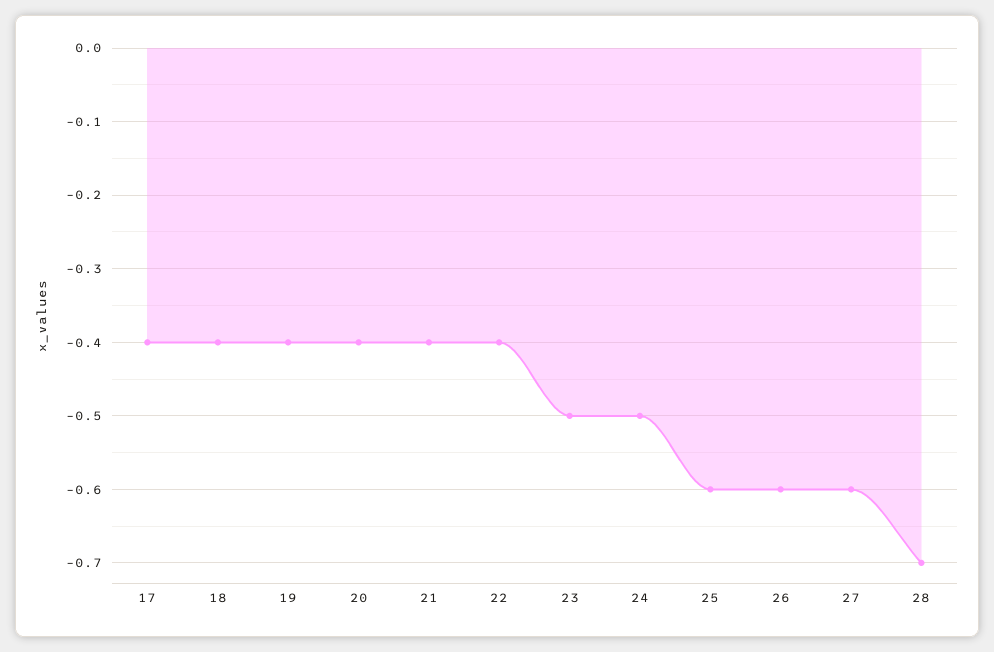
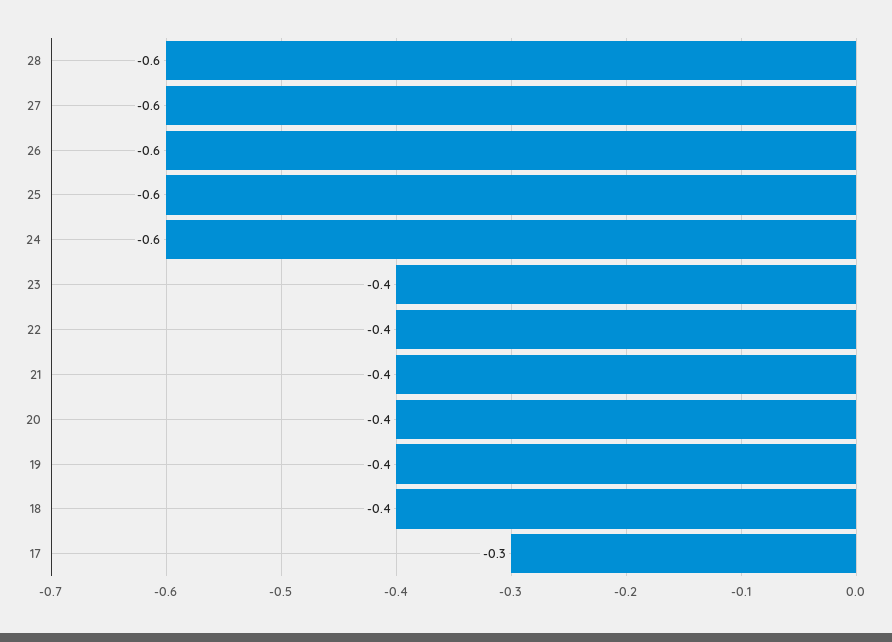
  {
-   "17": -0.4,
+   "17": -0.3,
    "18": -0.4,
    "19": -0.4,
    "20": -0.4,
    "21": -0.4,
    "22": -0.4,
-   "23": -0.5,
+   "23": -0.4,
-   "24": -0.5,
+   "24": -0.6,
    "25": -0.6,
    "26": -0.6,
    "27": -0.6,
-   "28": -0.7
+   "28": -0.6
  }

